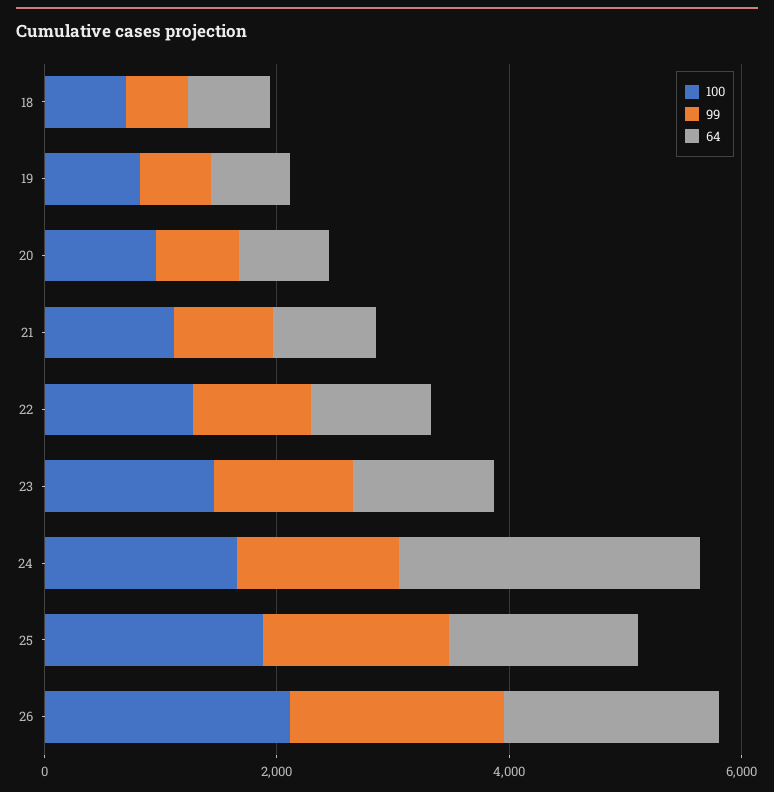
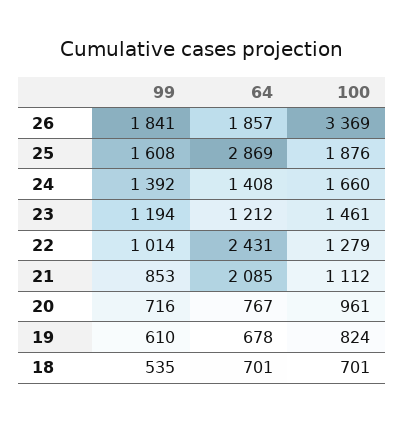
  {
    "100": {
      "18": 701,
      "19": 824,
      "20": 961,
      "21": 1112,
      "22": 1279,
      "23": 1461,
      "24": 1660,
      "25": 1876,
-     "26": 2000
+     "26": 3369
    },
    "99": {
      "18": 535,
      "19": 610,
      "20": 716,
      "21": 853,
      "22": 1014,
      "23": 1194,
      "24": 1392,
      "25": 1608,
      "26": 1841
    },
    "64": {
      "18": 701,
      "19": 678,
      "20": 767,
-     "21": 1000,
+     "21": 2085,
-     "22": 1000,
+     "22": 2431,
      "23": 1212,
-     "24": 2500,
+     "24": 1408,
-     "25": 1500,
+     "25": 2869,
      "26": 1857
    }
  }

